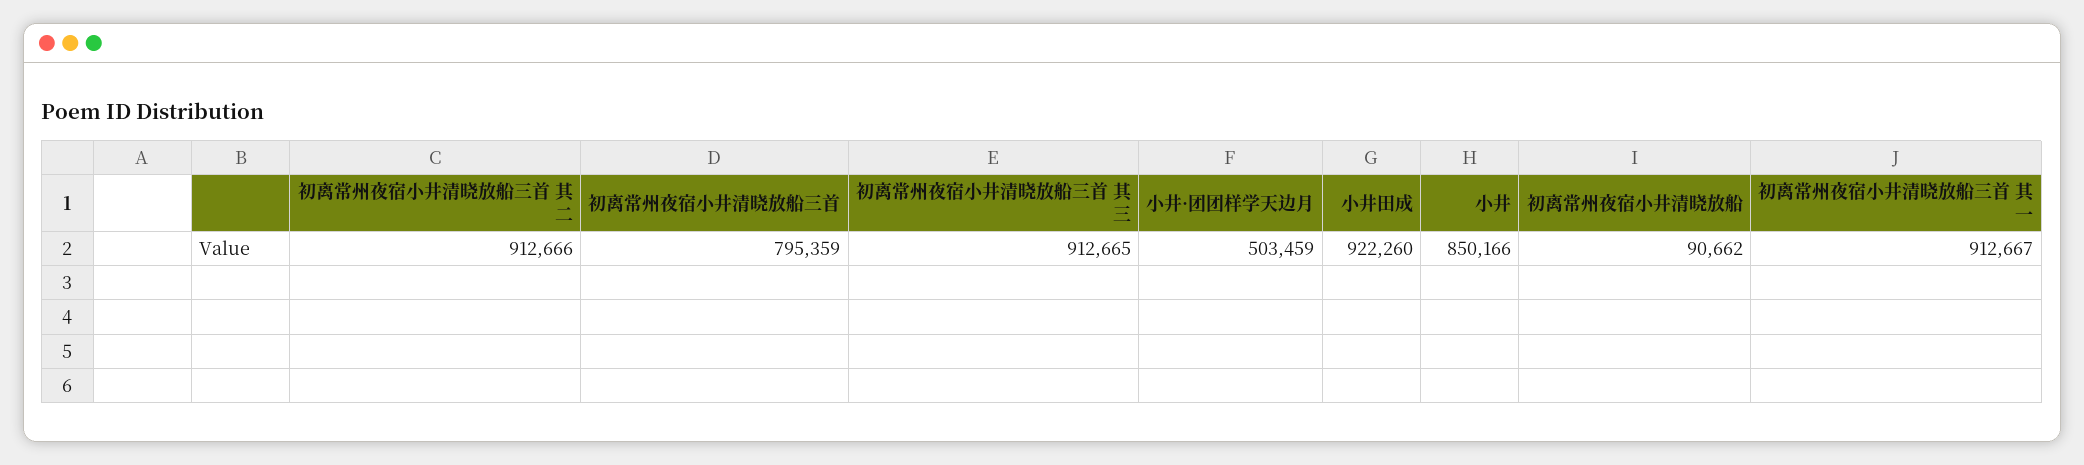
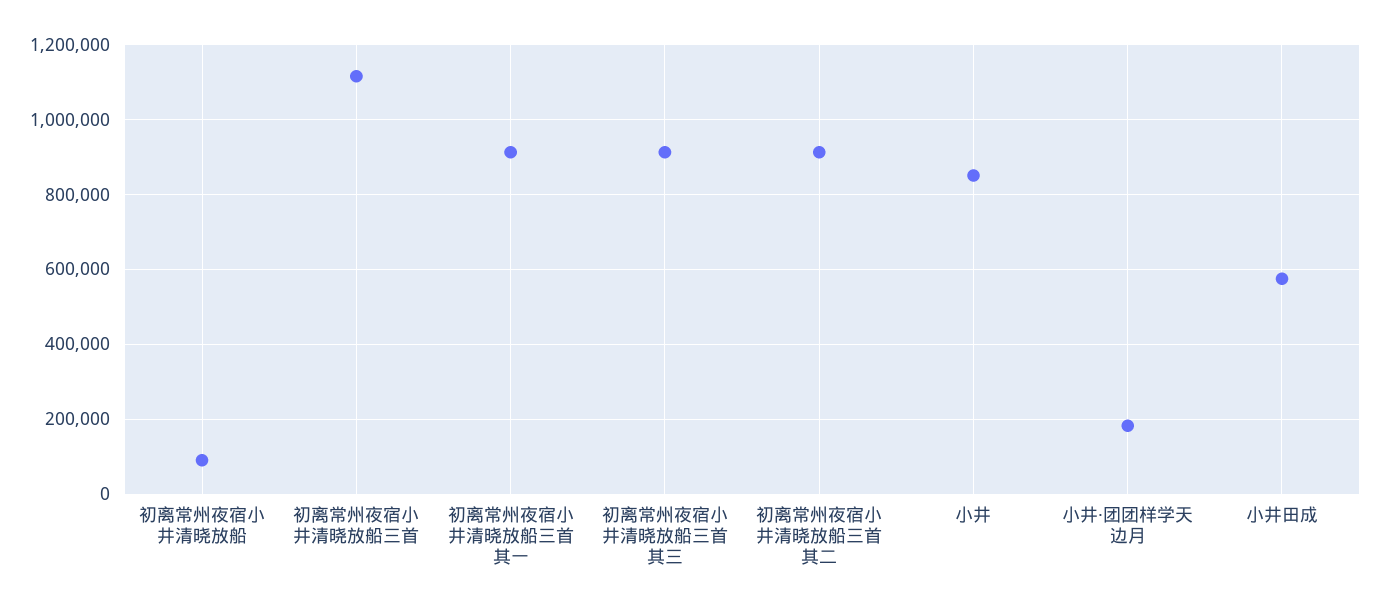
  {
    "初离常州夜宿小井清晓放船三首 其二": 912666,
-   "初离常州夜宿小井清晓放船三首": 795359,
+   "初离常州夜宿小井清晓放船三首": 1120000,
    "初离常州夜宿小井清晓放船三首 其三": 912665,
-   "小井·团团样学天边月": 503459,
+   "小井·团团样学天边月": 180000,
-   "小井田成": 922260,
+   "小井田成": 580000,
    "小井": 850166,
    "初离常州夜宿小井清晓放船": 90662,
    "初离常州夜宿小井清晓放船三首 其一": 912667
  }

